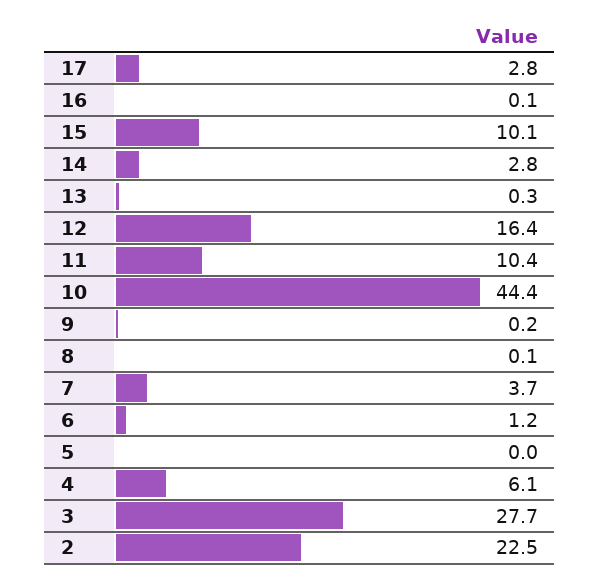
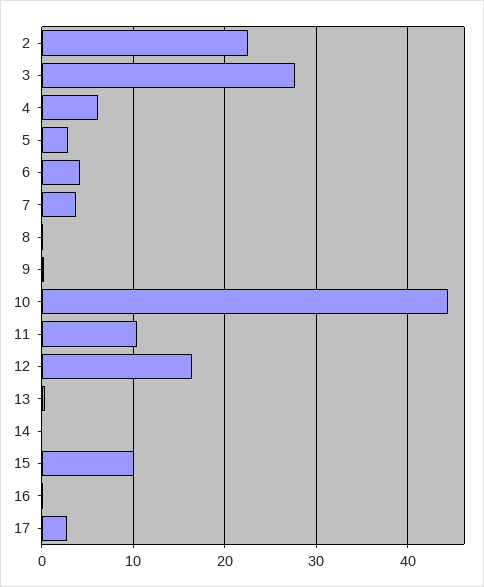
  {
    "17": 2.8,
    "16": 0.1,
    "15": 10.1,
-   "14": 2.8,
+   "14": 0,
    "13": 0.3,
    "12": 16.4,
    "11": 10.4,
    "10": 44.4,
    "9": 0.2,
    "8": 0.1,
    "7": 3.7,
-   "6": 1.2,
+   "6": 4,
-   "5": 0,
+   "5": 3,
    "4": 6.1,
    "3": 27.7,
    "2": 22.5
  }

